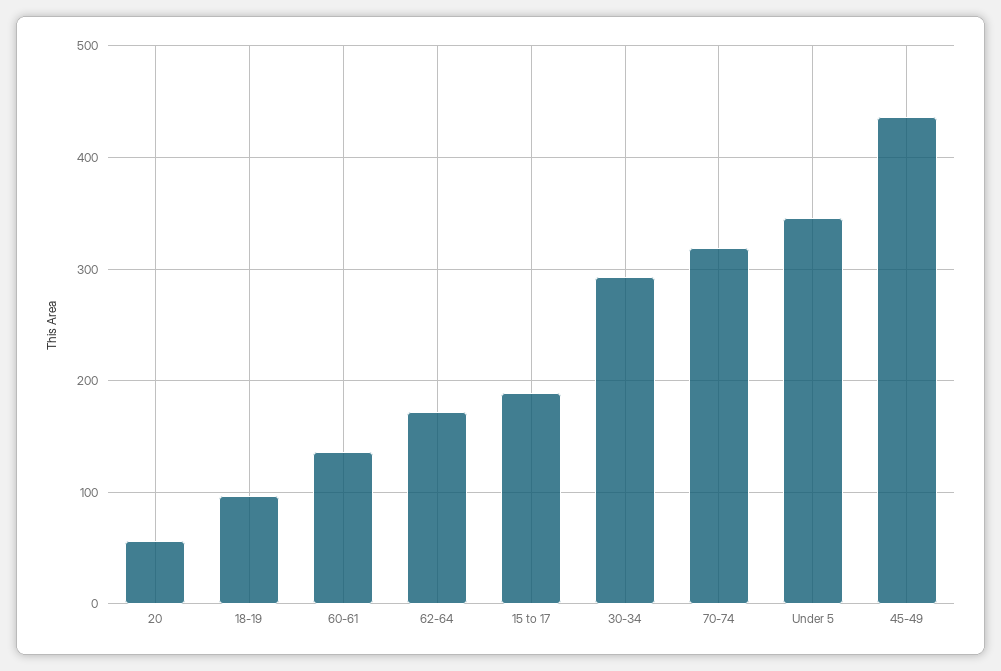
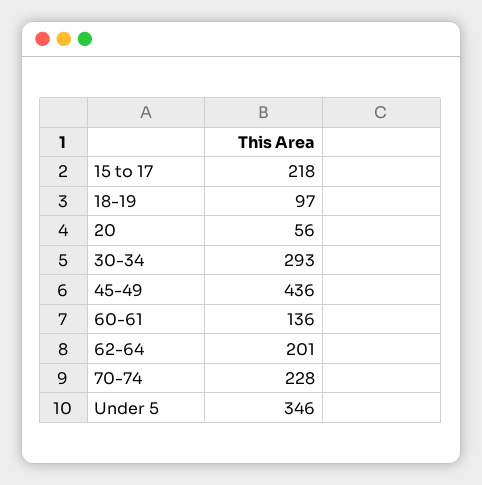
  {
    "20": 56,
    "18-19": 97,
    "60-61": 136,
-   "62-64": 170,
+   "62-64": 201,
-   "15 to 17": 190,
+   "15 to 17": 218,
    "30-34": 293,
-   "70-74": 320,
+   "70-74": 228,
    "Under 5": 346,
    "45-49": 436
  }

